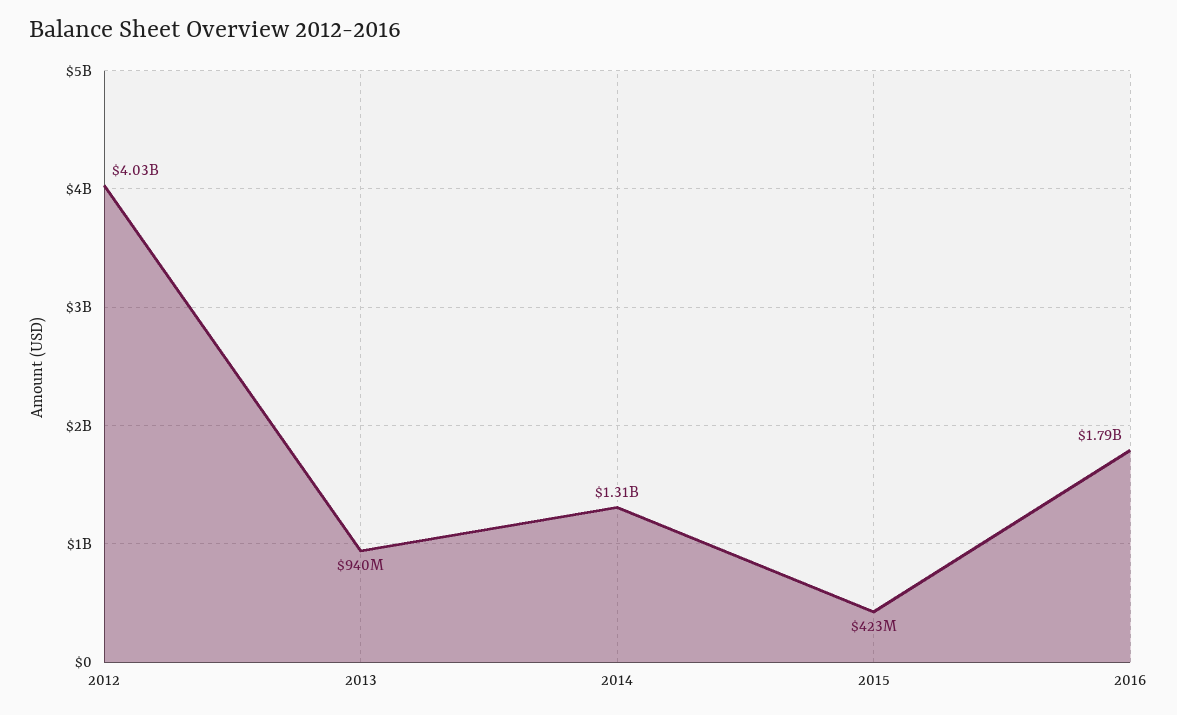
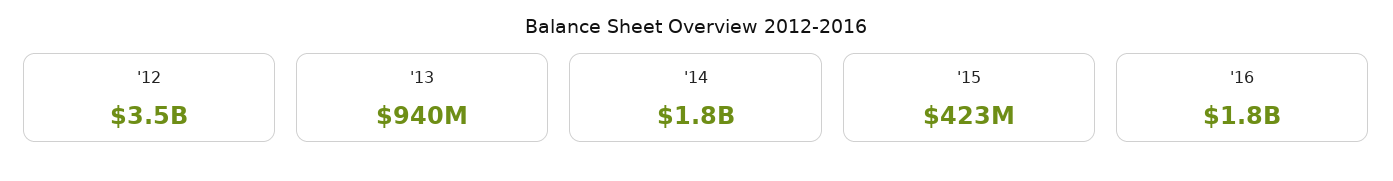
  {
-   "2012": 4030000000,
+   "2012": 3500000000,
    "2013": 940000000,
-   "2014": 1310000000,
+   "2014": 1800000000,
    "2015": 423000000,
    "2016": 1790000000
  }

